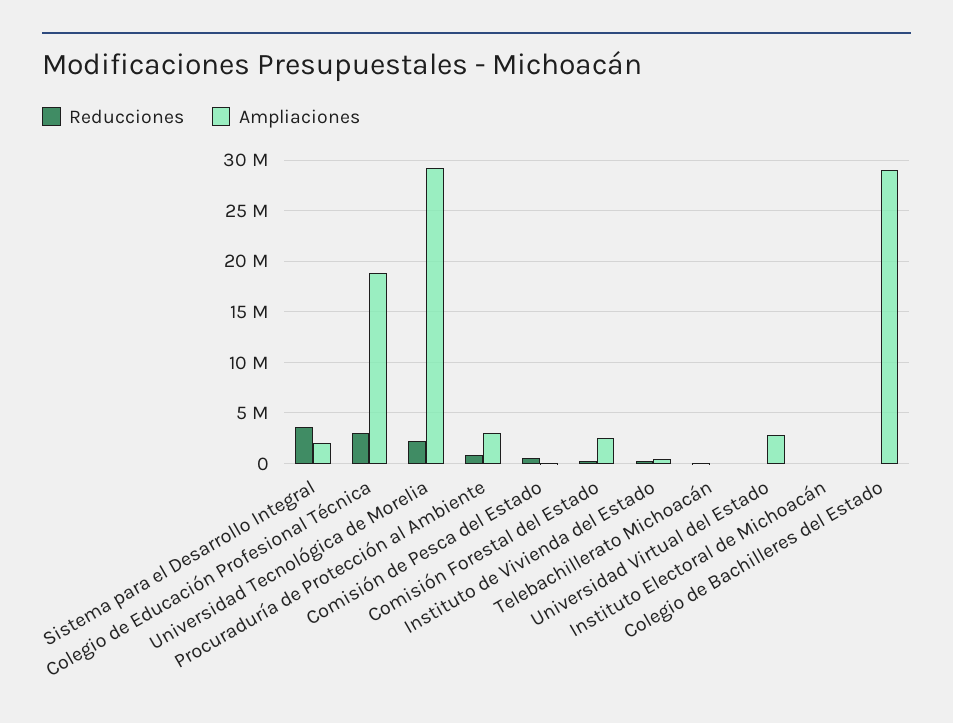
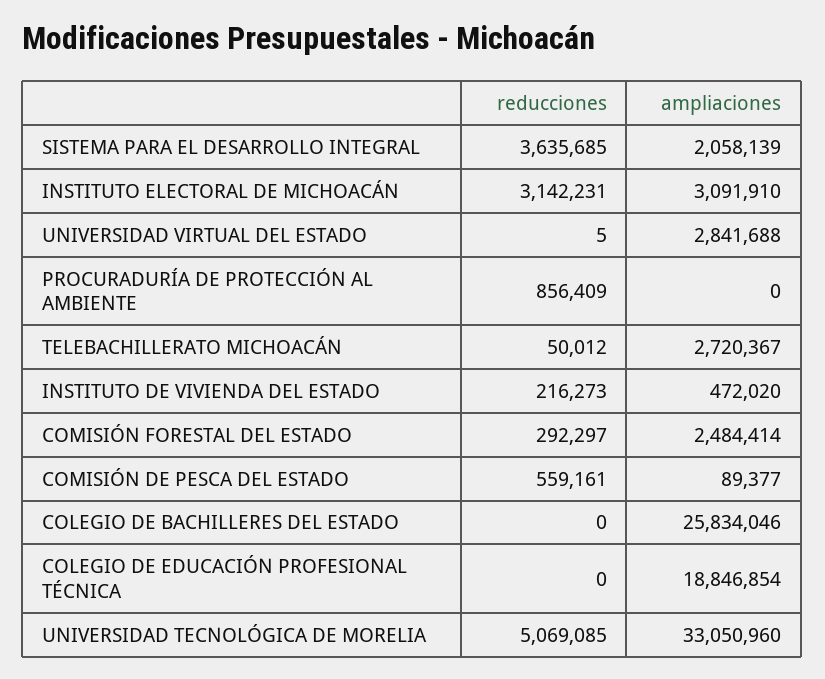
  {
    "Reducciones": {
      "Sistema para el Desarrollo Integral": 3635685,
-     "Colegio de Educación Profesional Técnica": 3000000,
+     "Colegio de Educación Profesional Técnica": 0,
-     "Universidad Tecnológica de Morelia": 2000000,
+     "Universidad Tecnológica de Morelia": 5069085,
      "Procuraduría de Protección al Ambiente": 856409,
      "Comisión de Pesca del Estado": 559161,
      "Comisión Forestal del Estado": 292297,
      "Instituto de Vivienda del Estado": 216273,
      "Telebachillerato Michoacán": 50012,
      "Universidad Virtual del Estado": 5,
-     "Instituto Electoral de Michoacán": 0,
+     "Instituto Electoral de Michoacán": 3142231,
      "Colegio de Bachilleres del Estado": 0
    },
    "Ampliaciones": {
      "Sistema para el Desarrollo Integral": 2058139,
      "Colegio de Educación Profesional Técnica": 18846854,
-     "Universidad Tecnológica de Morelia": 29000000,
+     "Universidad Tecnológica de Morelia": 33050960,
-     "Procuraduría de Protección al Ambiente": 3000000,
+     "Procuraduría de Protección al Ambiente": 0,
      "Comisión de Pesca del Estado": 89377,
      "Comisión Forestal del Estado": 2484414,
      "Instituto de Vivienda del Estado": 472020,
-     "Telebachillerato Michoacán": 0,
+     "Telebachillerato Michoacán": 2720367,
      "Universidad Virtual del Estado": 2841688,
-     "Instituto Electoral de Michoacán": 0,
+     "Instituto Electoral de Michoacán": 3091910,
-     "Colegio de Bachilleres del Estado": 29000000
+     "Colegio de Bachilleres del Estado": 25834046
    }
  }

